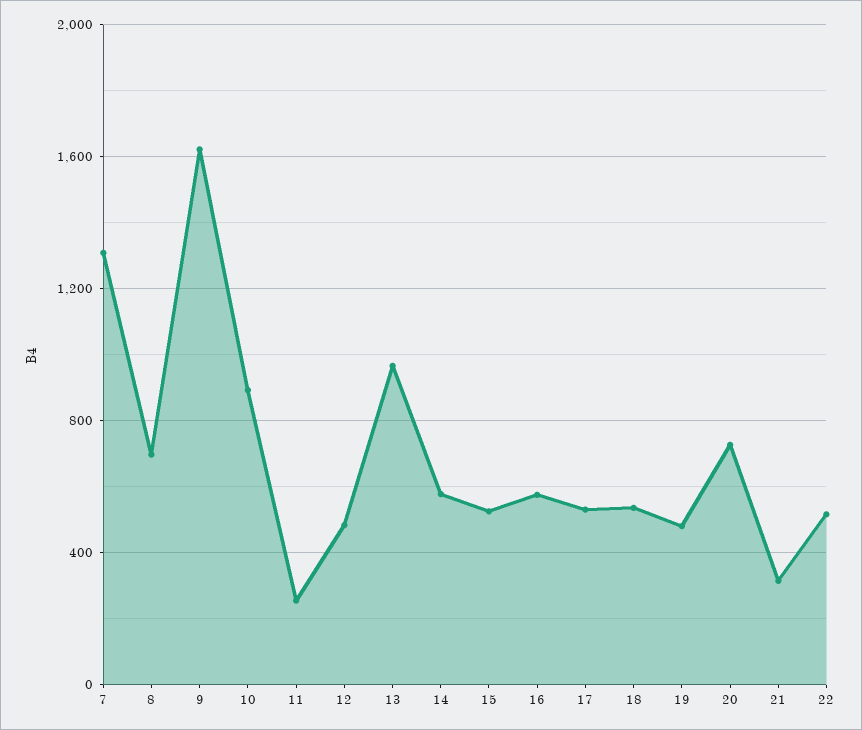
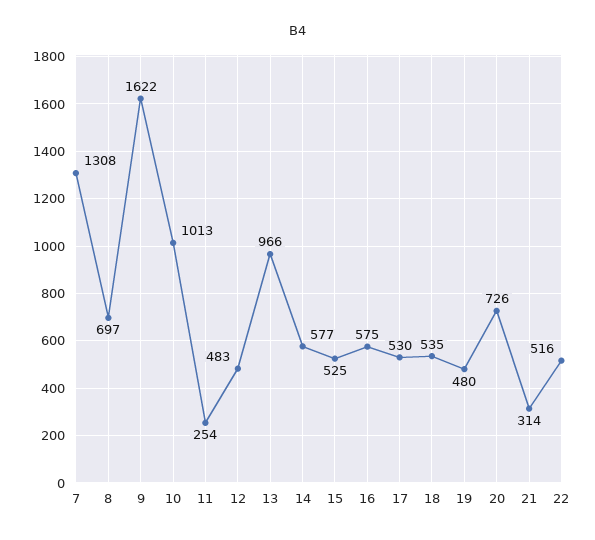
  {
    "7": 1308,
    "8": 697,
    "9": 1622,
-   "10": 900,
+   "10": 1013,
    "11": 254,
    "12": 483,
    "13": 966,
    "14": 577,
    "15": 525,
    "16": 575,
    "17": 530,
    "18": 535,
    "19": 480,
    "20": 726,
    "21": 314,
    "22": 516
  }

